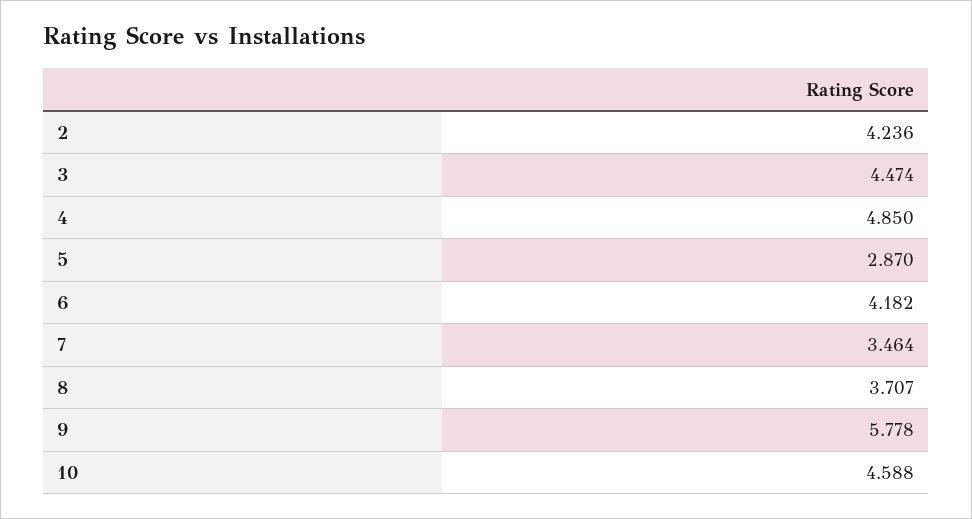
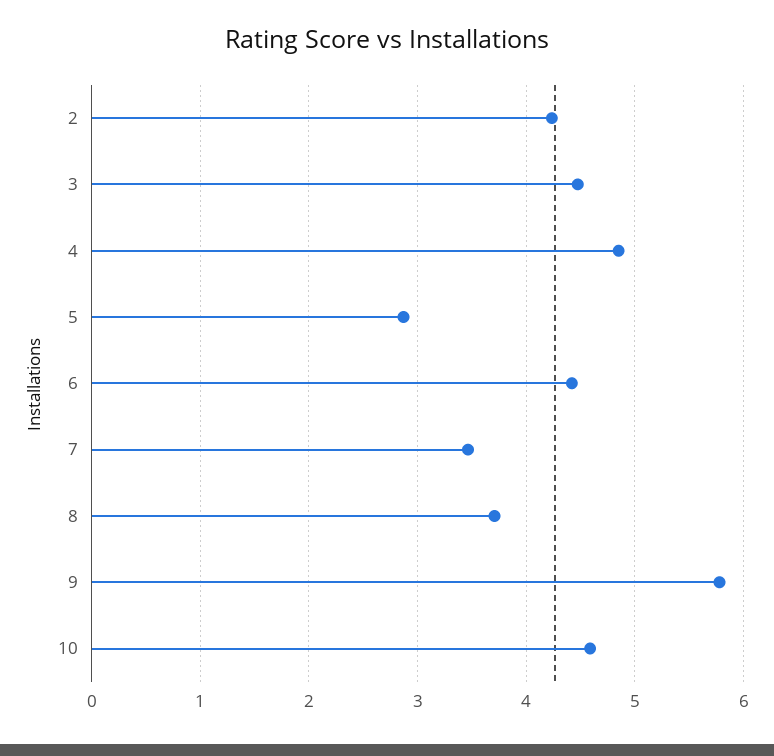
  {
    "2": 4.236,
    "3": 4.474,
    "4": 4.85,
    "5": 2.87,
-   "6": 4.182,
+   "6": 4.4,
    "7": 3.464,
    "8": 3.707,
    "9": 5.778,
    "10": 4.588
  }

